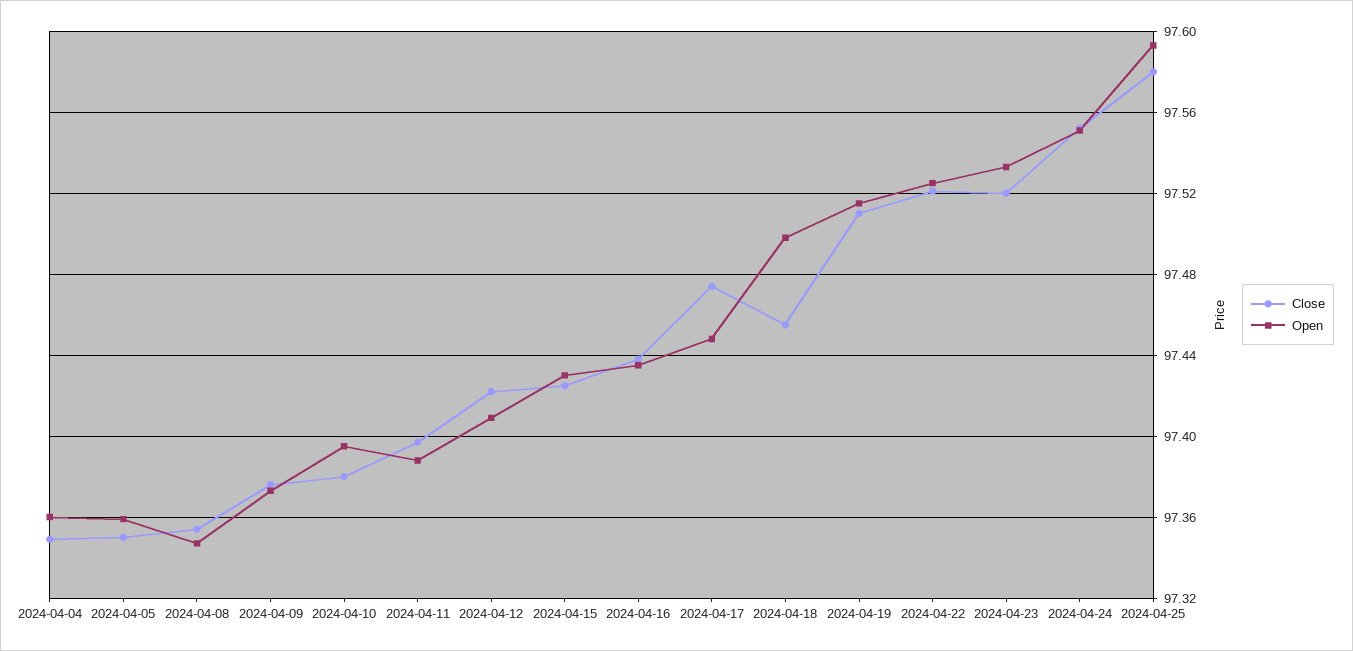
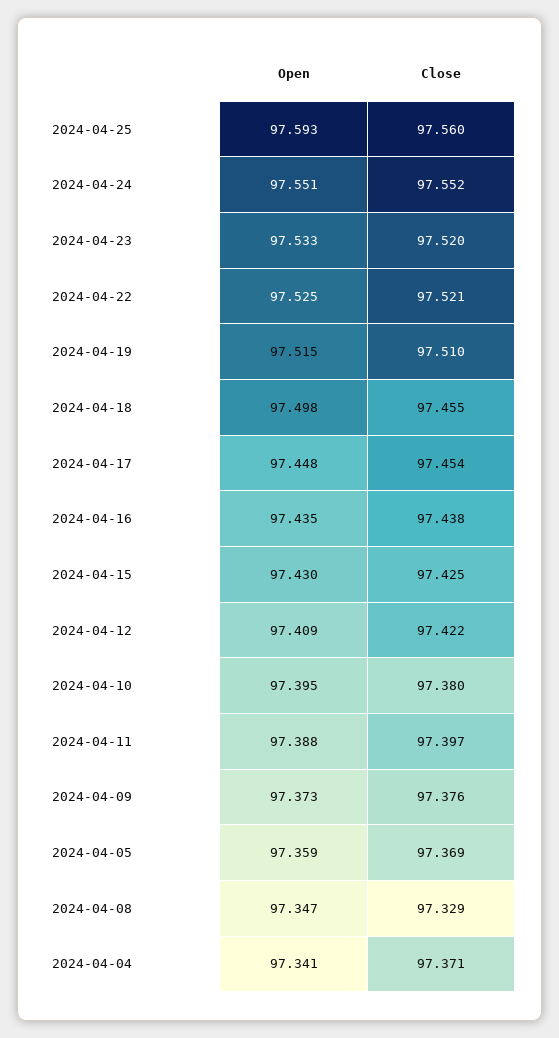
  {
    "Close": {
-     "2024-04-04": 97.35,
+     "2024-04-04": 97.371,
-     "2024-04-05": 97.35,
+     "2024-04-05": 97.369,
-     "2024-04-08": 97.355,
+     "2024-04-08": 97.329,
      "2024-04-09": 97.376,
      "2024-04-10": 97.38,
      "2024-04-11": 97.397,
      "2024-04-12": 97.422,
      "2024-04-15": 97.425,
      "2024-04-16": 97.438,
-     "2024-04-17": 97.475,
+     "2024-04-17": 97.454,
      "2024-04-18": 97.455,
      "2024-04-19": 97.51,
      "2024-04-22": 97.521,
      "2024-04-23": 97.52,
      "2024-04-24": 97.552,
-     "2024-04-25": 97.58
+     "2024-04-25": 97.56
    },
    "Open": {
-     "2024-04-04": 97.36,
+     "2024-04-04": 97.341,
      "2024-04-05": 97.359,
      "2024-04-08": 97.347,
      "2024-04-09": 97.373,
      "2024-04-10": 97.395,
      "2024-04-11": 97.388,
      "2024-04-12": 97.409,
      "2024-04-15": 97.43,
      "2024-04-16": 97.435,
      "2024-04-17": 97.448,
      "2024-04-18": 97.498,
      "2024-04-19": 97.515,
      "2024-04-22": 97.525,
      "2024-04-23": 97.533,
      "2024-04-24": 97.551,
      "2024-04-25": 97.593
    }
  }

